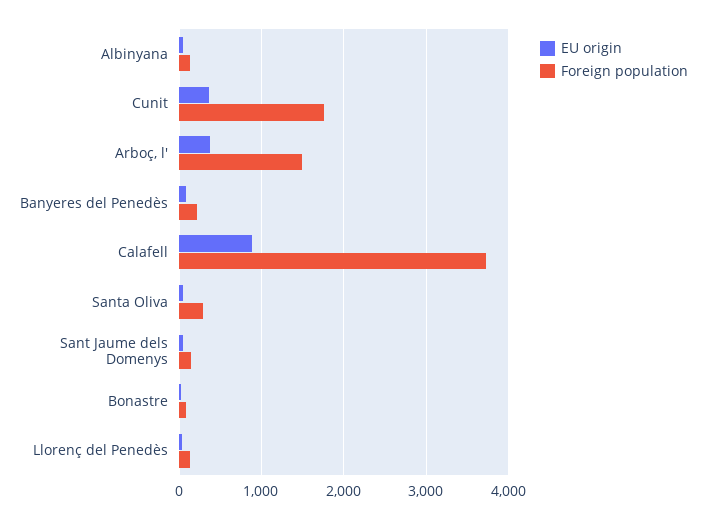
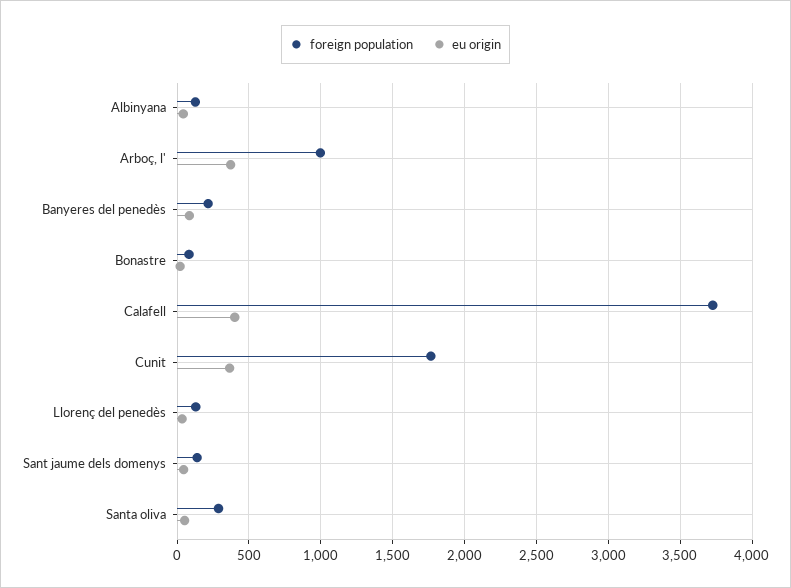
  {
    "EU origin": {
      "Albinyana": 50,
      "Cunit": 350,
      "Arboç, l'": 350,
      "Banyeres del Penedès": 100,
-     "Calafell": 900,
+     "Calafell": 400,
      "Santa Oliva": 50,
      "Sant Jaume dels Domenys": 50,
      "Bonastre": 0,
      "Llorenç del Penedès": 50
    },
    "Foreign population": {
      "Albinyana": 150,
      "Cunit": 1750,
-     "Arboç, l'": 1500,
+     "Arboç, l'": 1000,
      "Banyeres del Penedès": 200,
      "Calafell": 3750,
      "Santa Oliva": 300,
      "Sant Jaume dels Domenys": 150,
      "Bonastre": 100,
      "Llorenç del Penedès": 150
    }
  }

